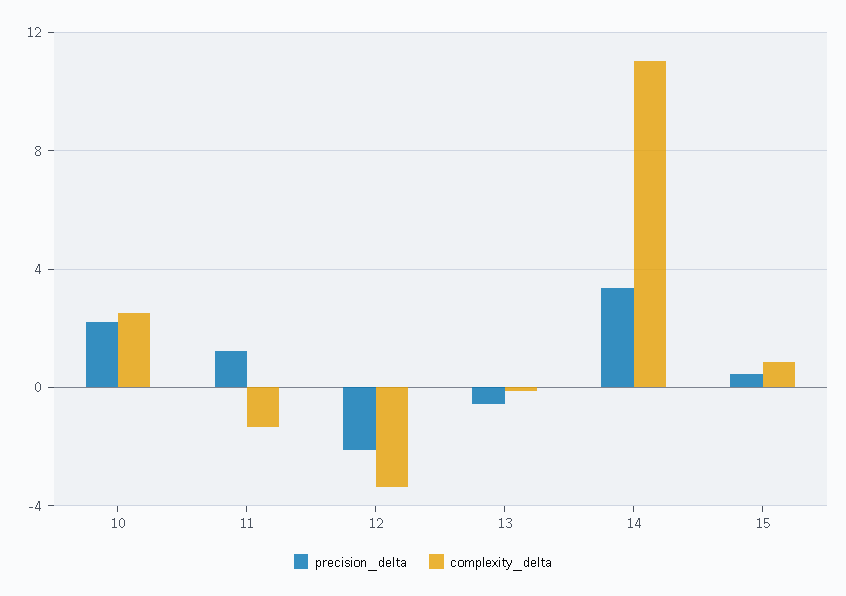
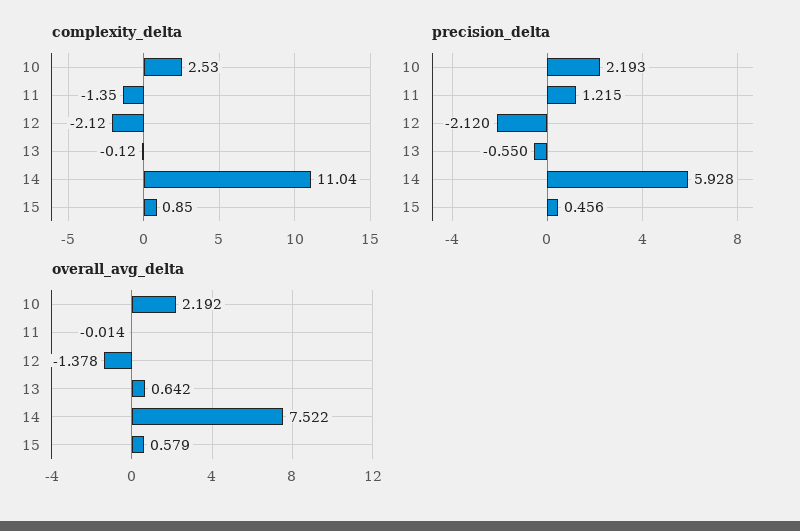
  {
    "precision_delta": {
      "10": 2.193,
      "11": 1.215,
      "12": -2.12,
      "13": -0.55,
-     "14": 3.5,
+     "14": 5.928,
      "15": 0.456
    },
    "complexity_delta": {
      "10": 2.53,
      "11": -1.35,
-     "12": -3.5,
+     "12": -2.12,
      "13": -0.12,
      "14": 11.04,
      "15": 0.85
-   }
+   },
+   "overall_avg_delta": {
+     "10": 2.192,
+     "11": -0.014,
+     "12": -1.378,
+     "13": 0.642,
+     "14": 7.522,
+     "15": 0.579
+   }
  }

